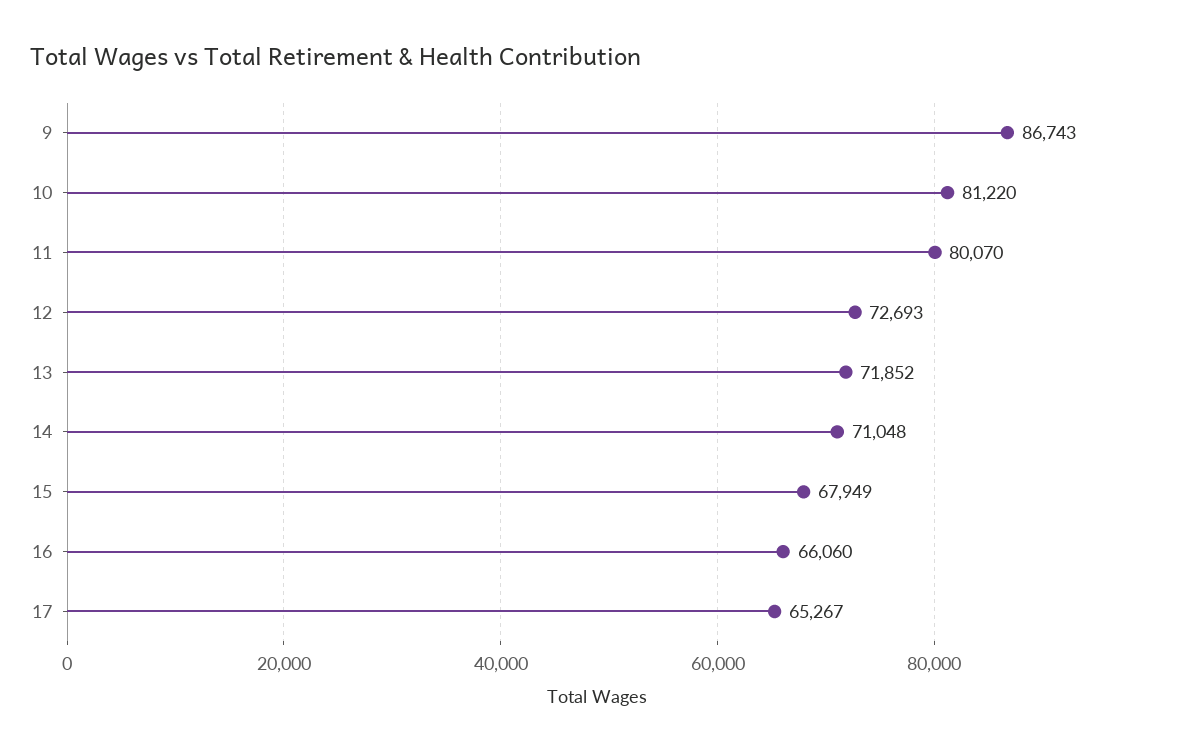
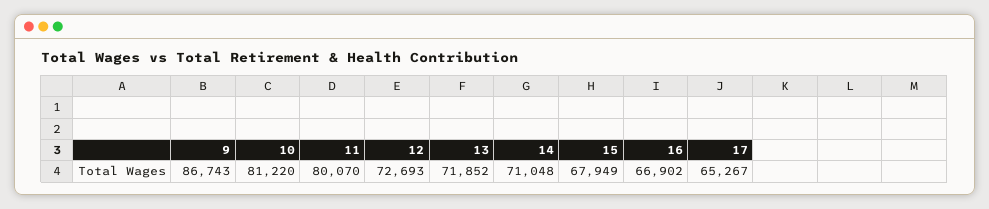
  {
    "9": 86743,
    "10": 81220,
    "11": 80070,
    "12": 72693,
    "13": 71852,
    "14": 71048,
    "15": 67949,
-   "16": 66060,
+   "16": 66902,
    "17": 65267
  }

